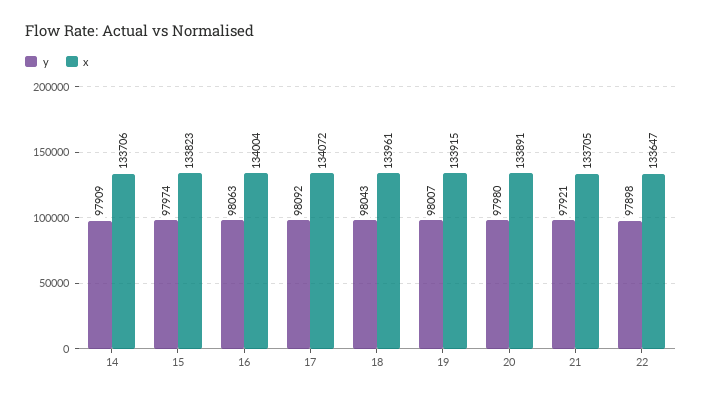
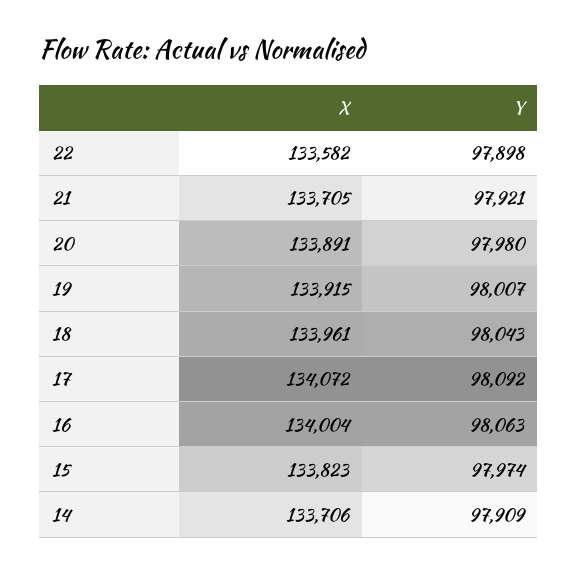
  {
    "y": {
      "14": 97909,
      "15": 97974,
      "16": 98063,
      "17": 98092,
      "18": 98043,
      "19": 98007,
      "20": 97980,
      "21": 97921,
      "22": 97898
    },
    "x": {
      "14": 133706,
      "15": 133823,
      "16": 134004,
      "17": 134072,
      "18": 133961,
      "19": 133915,
      "20": 133891,
      "21": 133705,
-     "22": 133647
+     "22": 133582
    }
  }

